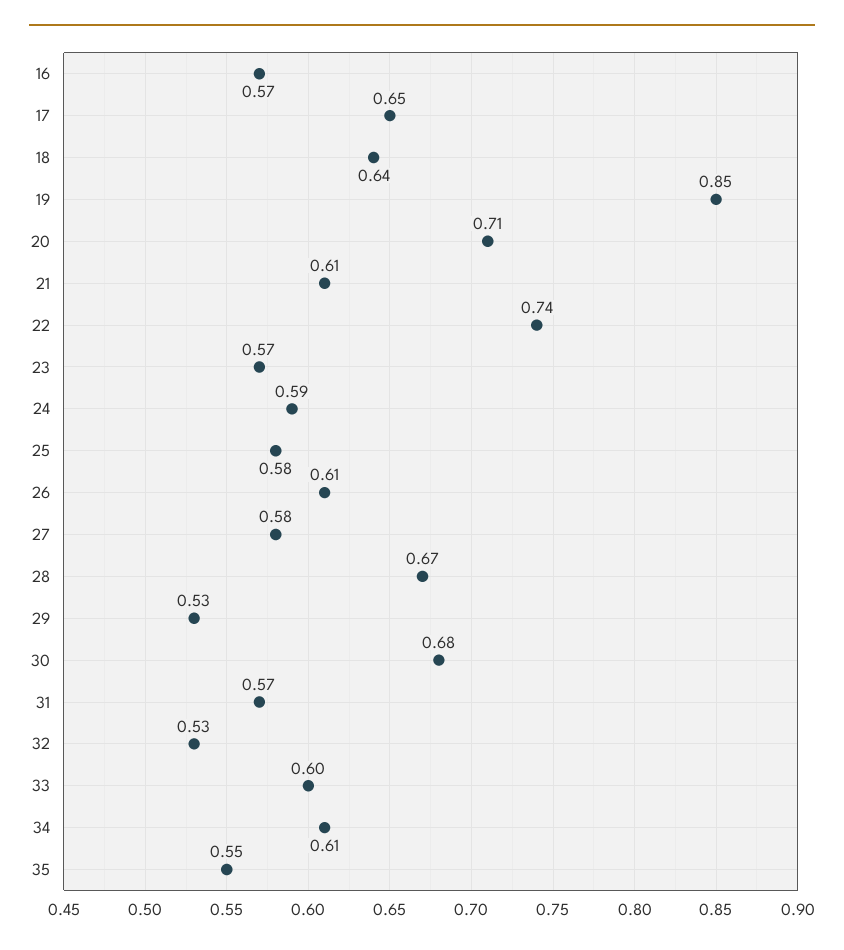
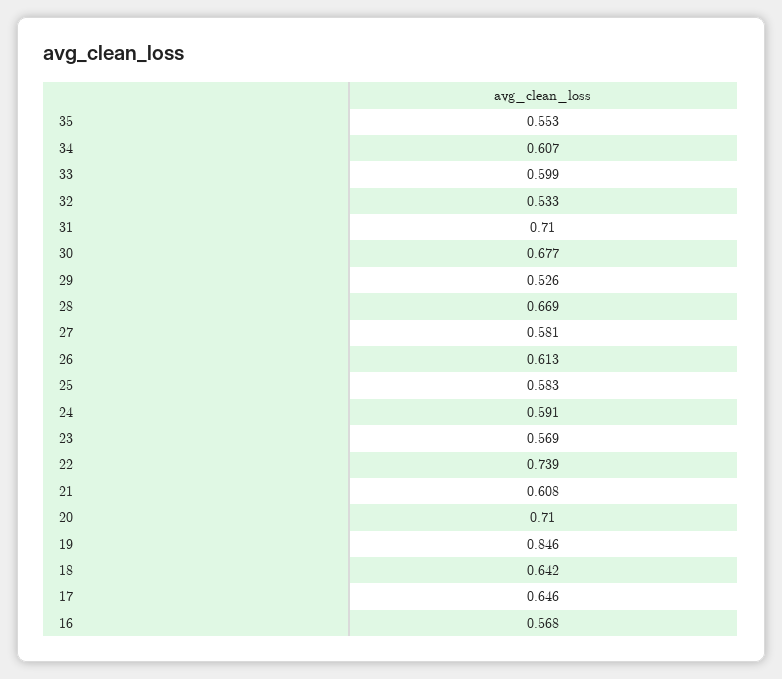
  {
    "16": 0.568,
    "17": 0.646,
    "18": 0.642,
    "19": 0.846,
    "20": 0.71,
    "21": 0.608,
    "22": 0.739,
    "23": 0.569,
    "24": 0.591,
    "25": 0.583,
    "26": 0.613,
    "27": 0.581,
    "28": 0.669,
    "29": 0.526,
    "30": 0.677,
-   "31": 0.57,
+   "31": 0.71,
    "32": 0.533,
    "33": 0.599,
    "34": 0.607,
    "35": 0.553
  }

